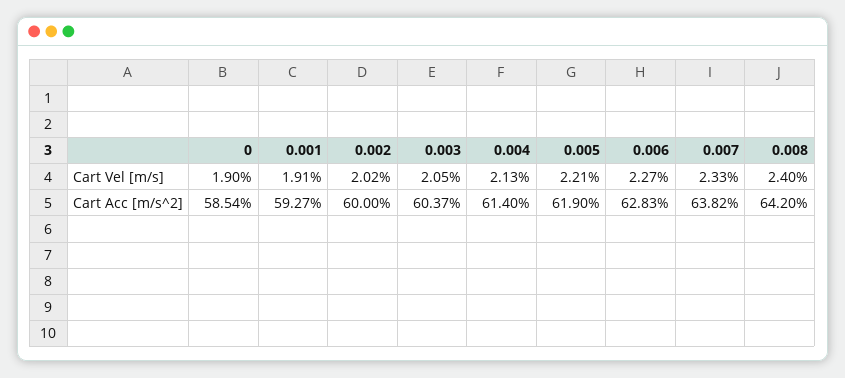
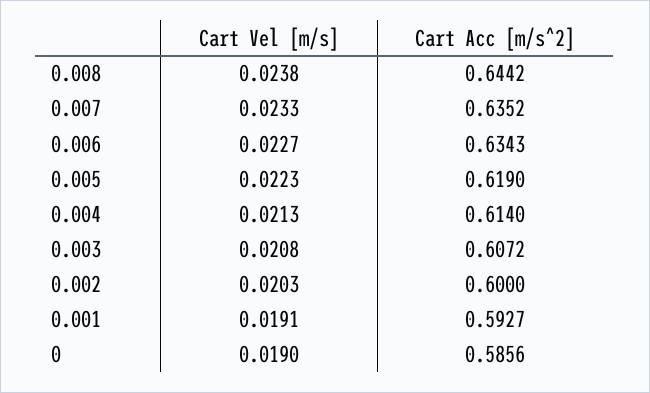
  {
    "0": {
      "Cart Vel [m/s]": 0.019,
-     "Cart Acc [m/s^2]": 0.5854
+     "Cart Acc [m/s^2]": 0.5856
    },
    "0.001": {
      "Cart Vel [m/s]": 0.0191,
      "Cart Acc [m/s^2]": 0.5927
    },
    "0.002": {
-     "Cart Vel [m/s]": 0.0202,
+     "Cart Vel [m/s]": 0.0203,
      "Cart Acc [m/s^2]": 0.6
    },
    "0.003": {
-     "Cart Vel [m/s]": 0.0205,
+     "Cart Vel [m/s]": 0.0208,
-     "Cart Acc [m/s^2]": 0.6037
+     "Cart Acc [m/s^2]": 0.6072
    },
    "0.004": {
      "Cart Vel [m/s]": 0.0213,
      "Cart Acc [m/s^2]": 0.614
    },
    "0.005": {
-     "Cart Vel [m/s]": 0.0221,
+     "Cart Vel [m/s]": 0.0223,
      "Cart Acc [m/s^2]": 0.619
    },
    "0.006": {
      "Cart Vel [m/s]": 0.0227,
-     "Cart Acc [m/s^2]": 0.6283
+     "Cart Acc [m/s^2]": 0.6343
    },
    "0.007": {
      "Cart Vel [m/s]": 0.0233,
-     "Cart Acc [m/s^2]": 0.6382
+     "Cart Acc [m/s^2]": 0.6352
    },
    "0.008": {
-     "Cart Vel [m/s]": 0.024,
+     "Cart Vel [m/s]": 0.0238,
-     "Cart Acc [m/s^2]": 0.642
+     "Cart Acc [m/s^2]": 0.6442
    }
  }

